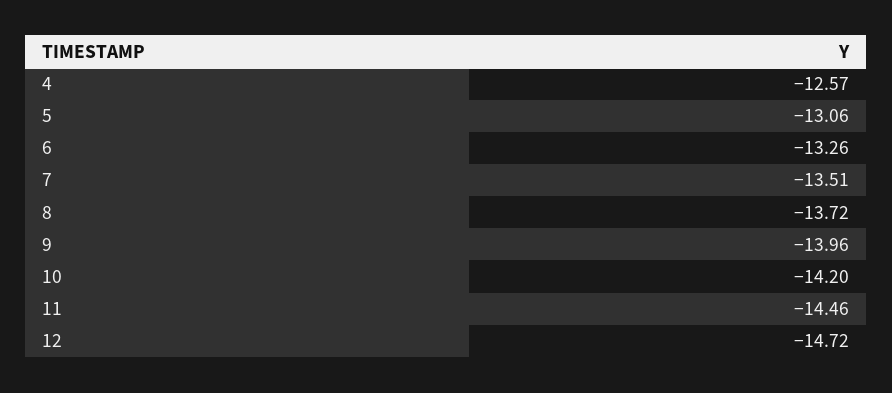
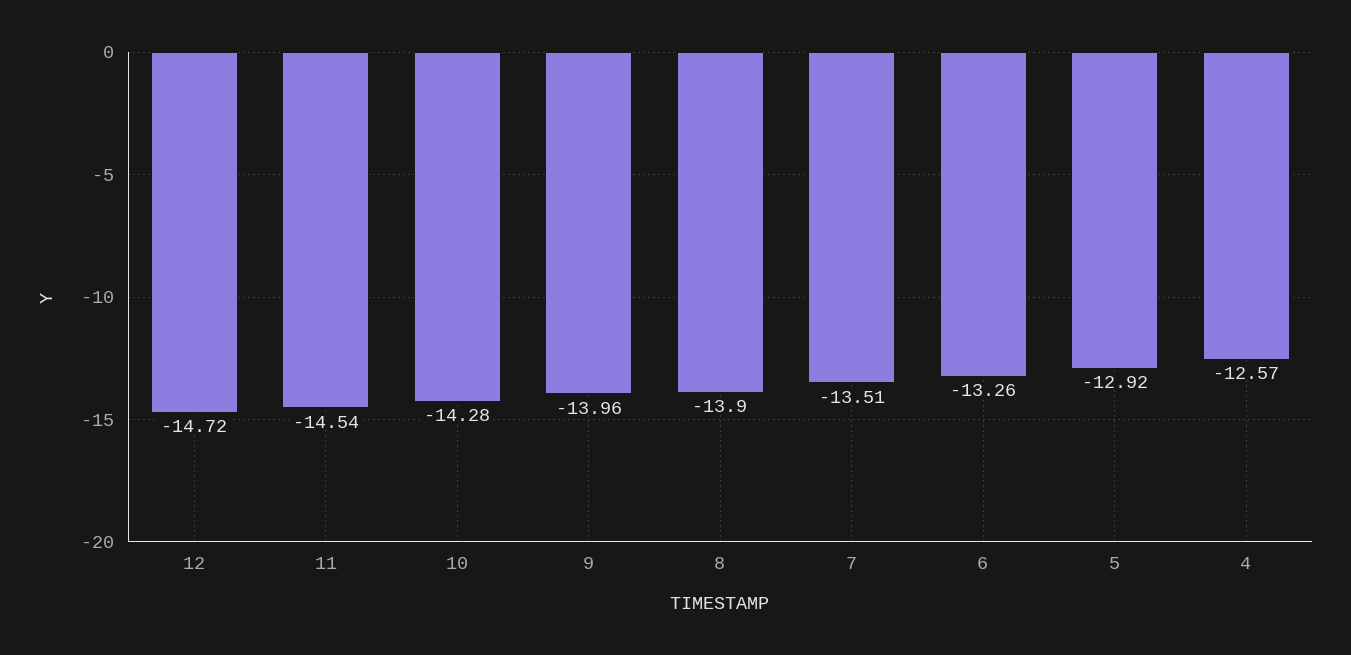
  {
    "4": -12.57,
-   "5": -13.06,
+   "5": -12.92,
    "6": -13.26,
    "7": -13.51,
-   "8": -13.72,
+   "8": -13.9,
    "9": -13.96,
-   "10": -14.2,
+   "10": -14.28,
-   "11": -14.46,
+   "11": -14.54,
    "12": -14.72
  }

